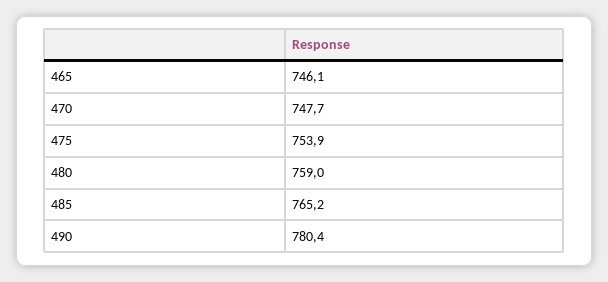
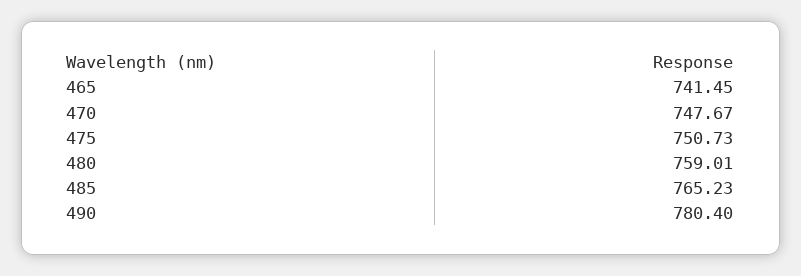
  {
-   "465": 746.1,
+   "465": 741.45,
    "470": 747.67,
-   "475": 753.9,
+   "475": 750.73,
    "480": 759.01,
    "485": 765.23,
    "490": 780.4
  }

